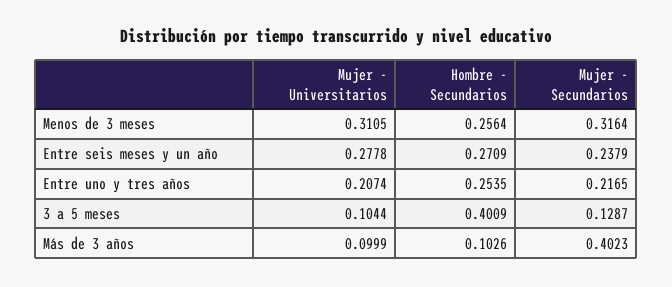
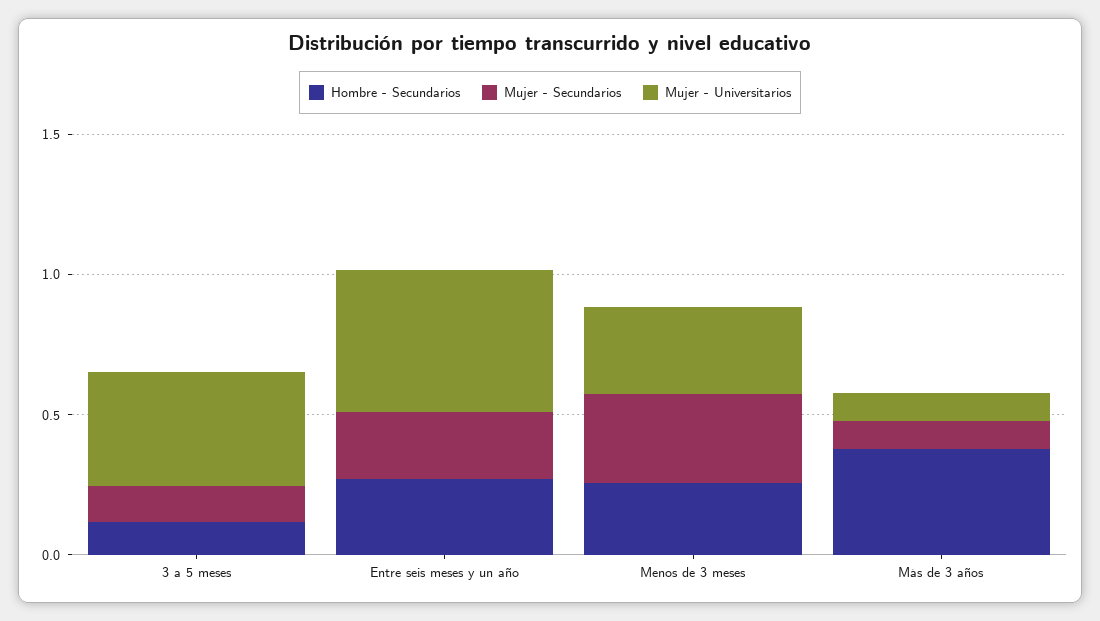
  {
    "Mujer - Universitarios": {
      "Menos de 3 meses": 0.3105,
-     "Entre seis meses y un año": 0.2778,
+     "Entre seis meses y un año": 0.5,
-     "Entre uno y tres años": 0.2074,
-     "3 a 5 meses": 0.1044,
+     "3 a 5 meses": 0.4,
      "Más de 3 años": 0.0999
    },
    "Hombre - Secundarios": {
      "Menos de 3 meses": 0.2564,
      "Entre seis meses y un año": 0.2709,
-     "Entre uno y tres años": 0.2535,
-     "3 a 5 meses": 0.4009,
+     "3 a 5 meses": 0.1,
-     "Más de 3 años": 0.1026
+     "Más de 3 años": 0.4
    },
    "Mujer - Secundarios": {
      "Menos de 3 meses": 0.3164,
      "Entre seis meses y un año": 0.2379,
-     "Entre uno y tres años": 0.2165,
      "3 a 5 meses": 0.1287,
-     "Más de 3 años": 0.4023
+     "Más de 3 años": 0.1
    }
  }

